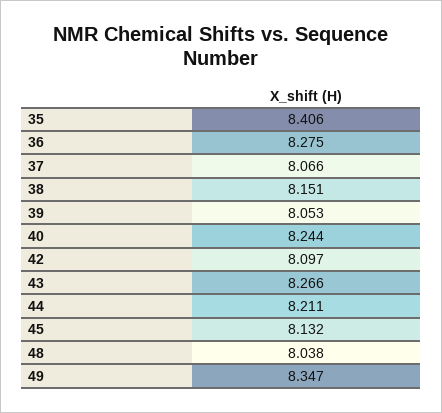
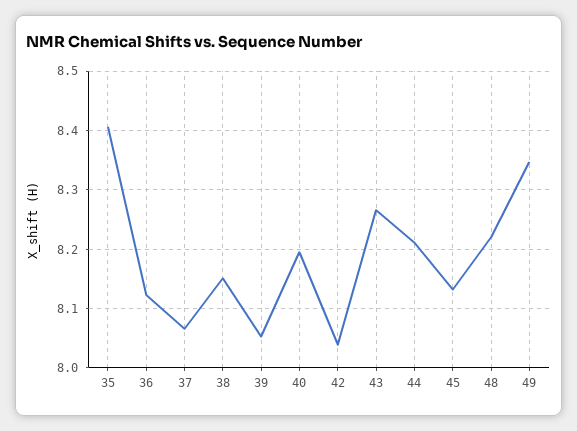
  {
    "35": 8.406,
-   "36": 8.275,
+   "36": 8.12,
    "37": 8.066,
    "38": 8.151,
    "39": 8.053,
-   "40": 8.244,
+   "40": 8.2,
-   "42": 8.097,
+   "42": 8.04,
    "43": 8.266,
    "44": 8.211,
    "45": 8.132,
-   "48": 8.038,
+   "48": 8.22,
    "49": 8.347
  }

